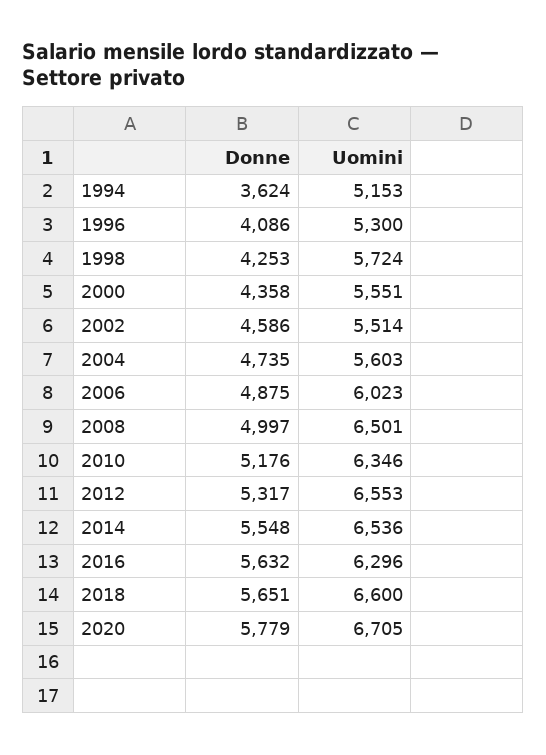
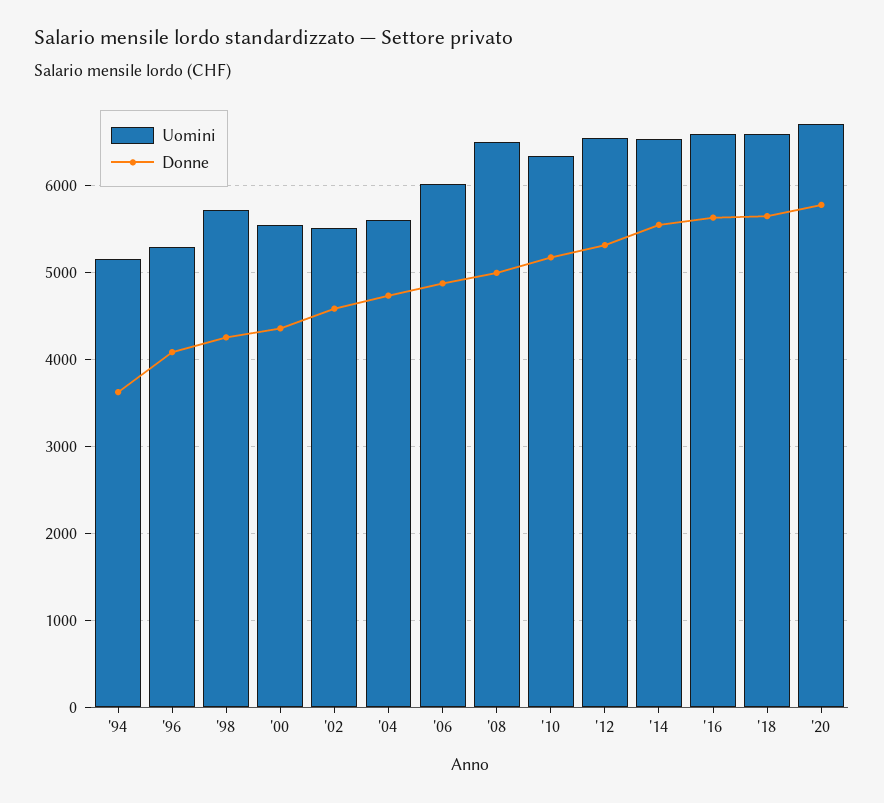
  {
    "Donne": {
      "1994": 3624,
      "1996": 4086,
      "1998": 4253,
      "2000": 4358,
      "2002": 4586,
      "2004": 4735,
      "2006": 4875,
      "2008": 4997,
      "2010": 5176,
      "2012": 5317,
      "2014": 5548,
      "2016": 5632,
      "2018": 5651,
      "2020": 5779
    },
    "Uomini": {
      "1994": 5153,
      "1996": 5300,
      "1998": 5724,
      "2000": 5551,
      "2002": 5514,
      "2004": 5603,
      "2006": 6023,
      "2008": 6501,
      "2010": 6346,
      "2012": 6553,
      "2014": 6536,
-     "2016": 6296,
+     "2016": 6600,
      "2018": 6600,
      "2020": 6705
    }
  }

